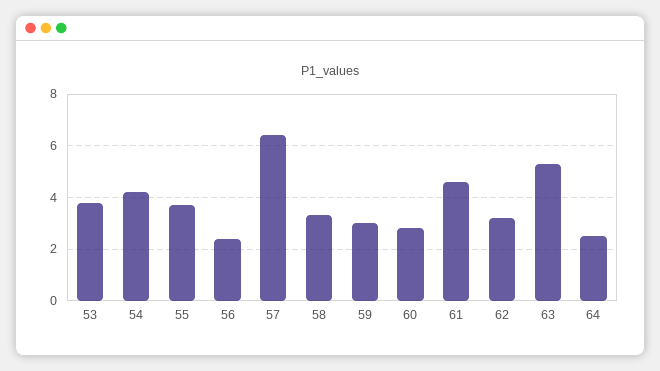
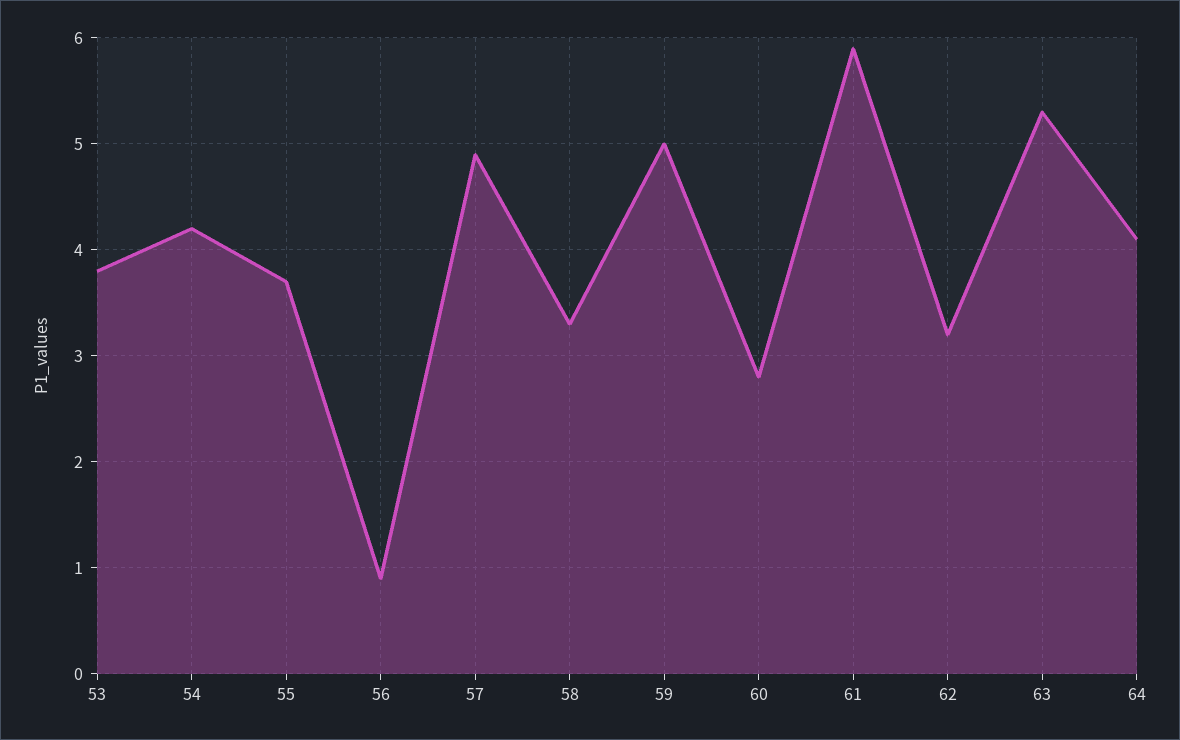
  {
    "53": 3.8,
    "54": 4.2,
    "55": 3.7,
-   "56": 2.5,
+   "56": 0.9,
-   "57": 6.5,
+   "57": 4.9,
    "58": 3.3,
-   "59": 3,
+   "59": 5,
    "60": 2.8,
-   "61": 4.5,
+   "61": 5.9,
    "62": 3.2,
    "63": 5.3,
-   "64": 2.5
+   "64": 4.1
  }

